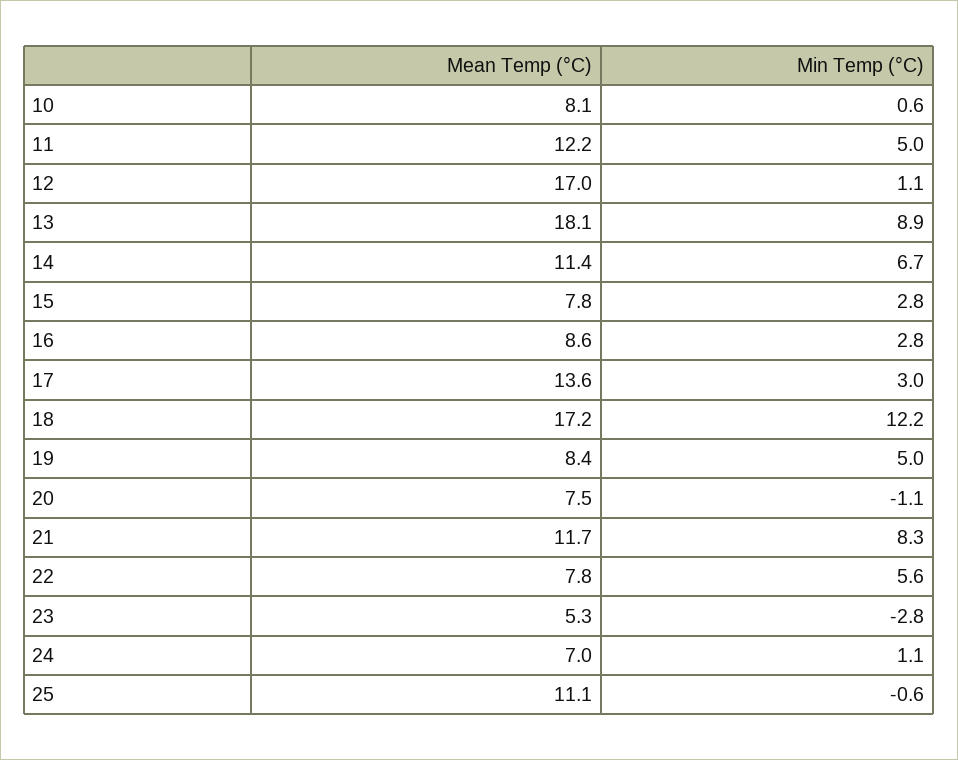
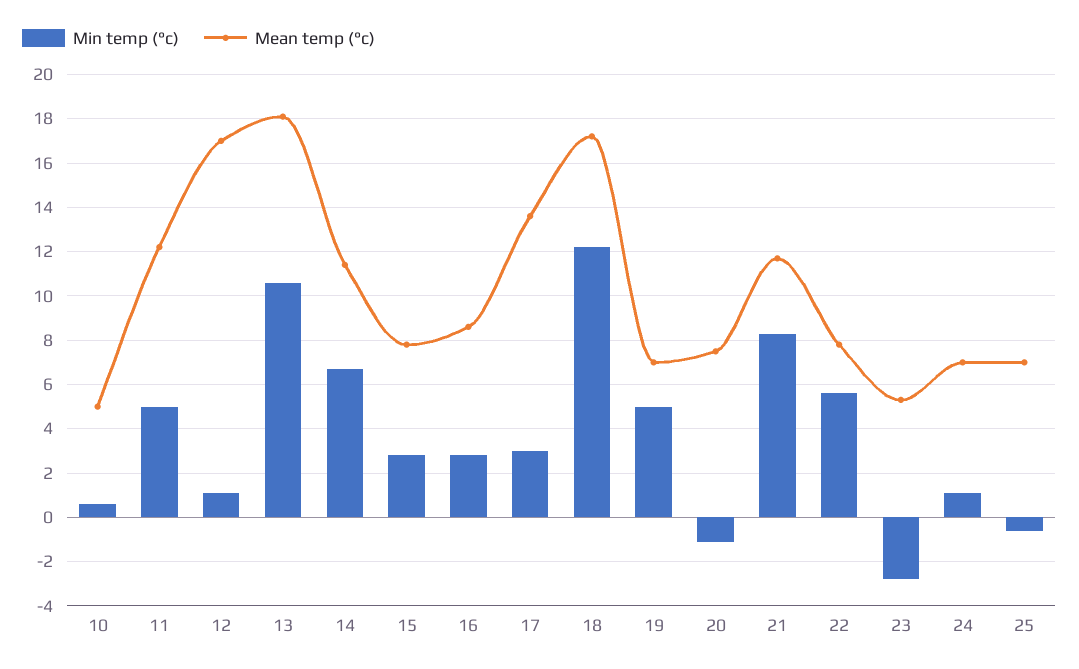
  {
    "Mean Temp (°C)": {
-     "10": 8.1,
+     "10": 5,
      "11": 12.2,
      "12": 17,
      "13": 18.1,
      "14": 11.4,
      "15": 7.8,
      "16": 8.6,
      "17": 13.6,
      "18": 17.2,
-     "19": 8.4,
+     "19": 7,
      "20": 7.5,
      "21": 11.7,
      "22": 7.8,
      "23": 5.3,
      "24": 7,
-     "25": 11.1
+     "25": 7
    },
    "Min Temp (°C)": {
      "10": 0.6,
      "11": 5,
      "12": 1.1,
-     "13": 8.9,
+     "13": 10.5,
      "14": 6.7,
      "15": 2.8,
      "16": 2.8,
      "17": 3,
      "18": 12.2,
      "19": 5,
      "20": -1.1,
      "21": 8.3,
      "22": 5.6,
      "23": -2.8,
      "24": 1.1,
      "25": -0.6
    }
  }

